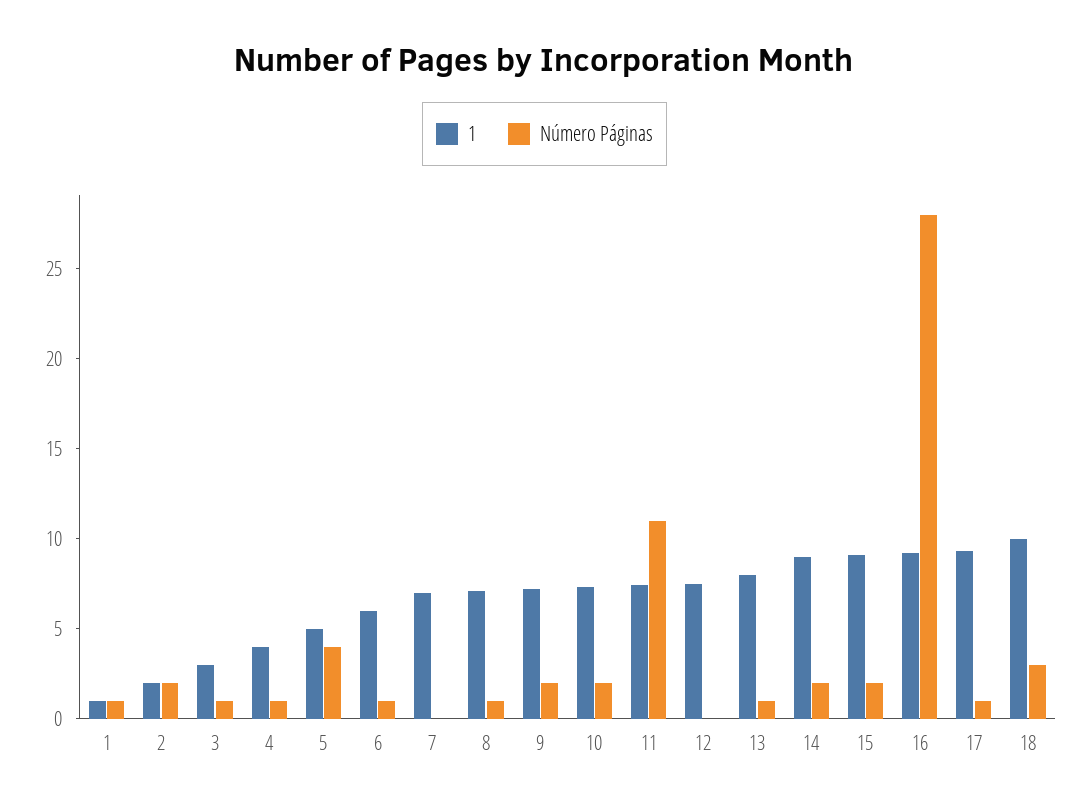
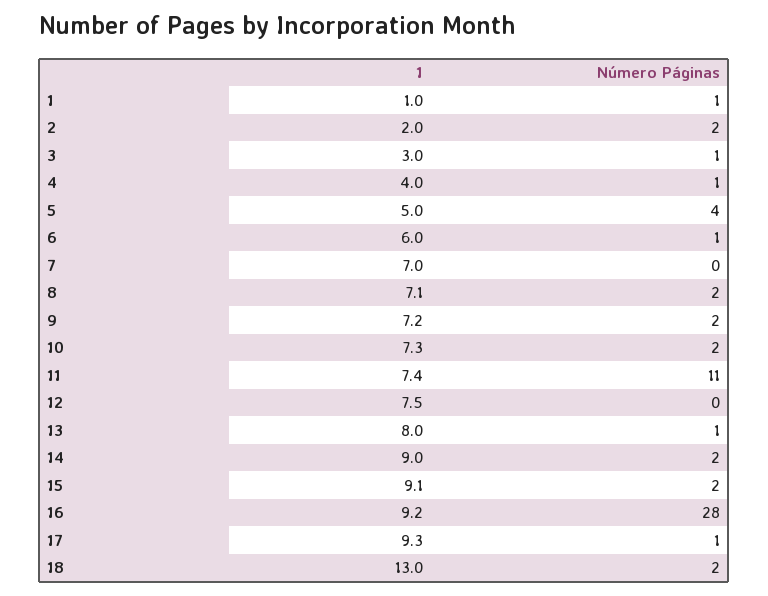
  {
    "1": {
      "1": 1,
      "2": 2,
      "3": 3,
      "4": 4,
      "5": 5,
      "6": 6,
      "7": 7,
      "8": 7.1,
      "9": 7.2,
      "10": 7.3,
      "11": 7.4,
      "12": 7.5,
      "13": 8,
      "14": 9,
      "15": 9.1,
      "16": 9.2,
      "17": 9.3,
-     "18": 10
+     "18": 13
    },
    "Número Páginas": {
      "1": 1,
      "2": 2,
      "3": 1,
      "4": 1,
      "5": 4,
      "6": 1,
      "7": 0,
-     "8": 1,
+     "8": 2,
      "9": 2,
      "10": 2,
      "11": 11,
      "12": 0,
      "13": 1,
      "14": 2,
      "15": 2,
      "16": 28,
      "17": 1,
-     "18": 3
+     "18": 2
    }
  }

